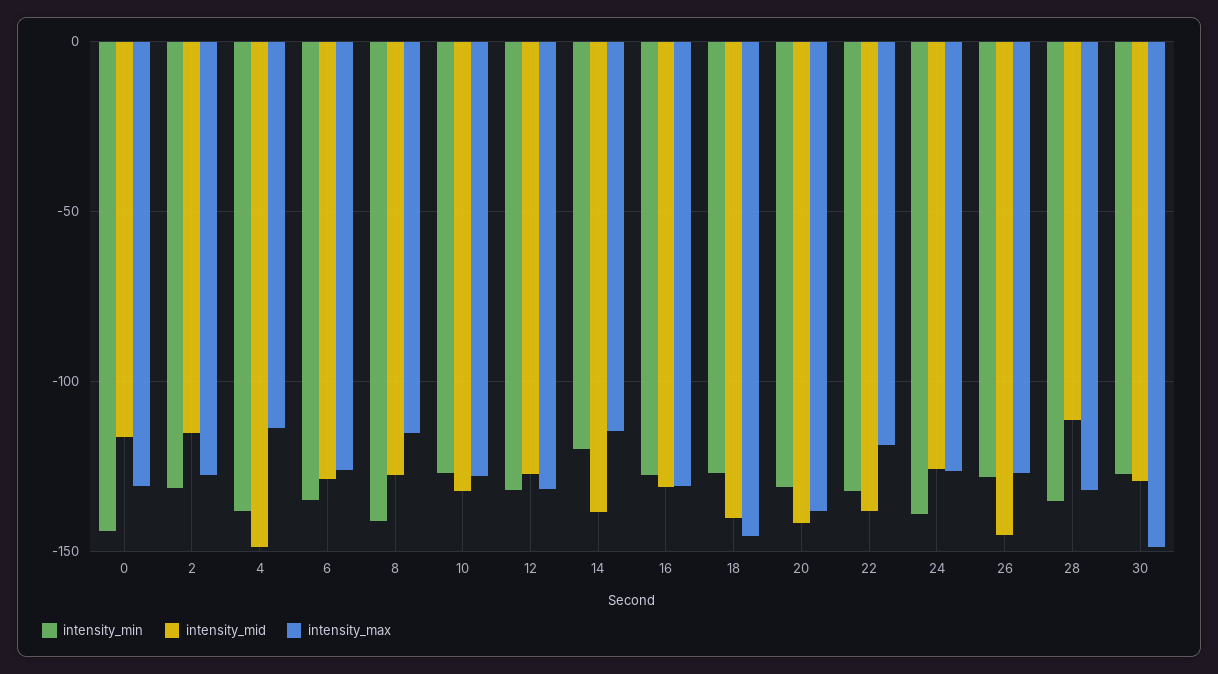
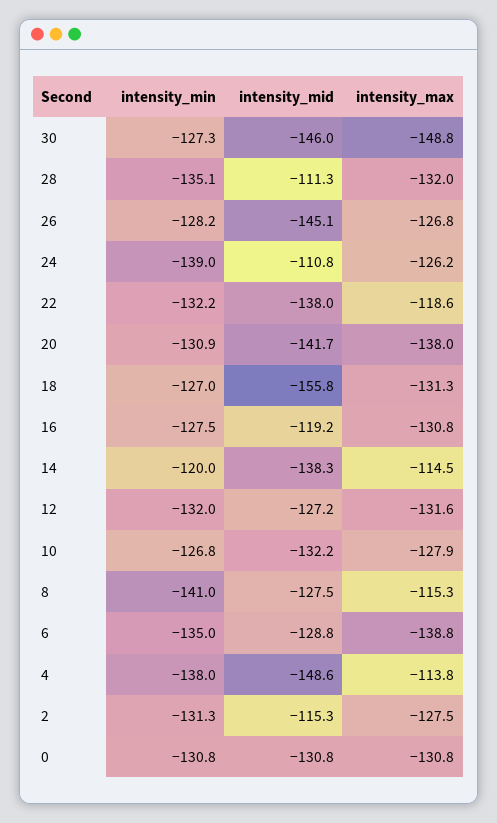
  {
    "intensity_min": {
-     "0": -145,
+     "0": -130.8,
      "2": -131.3,
      "4": -138,
      "6": -135,
      "8": -141,
      "10": -126.8,
      "12": -132,
      "14": -120,
      "16": -127.5,
      "18": -127,
      "20": -130.9,
      "22": -132.2,
      "24": -139,
      "26": -128.2,
      "28": -135.1,
      "30": -127.3
    },
    "intensity_mid": {
-     "0": -115,
+     "0": -130.8,
      "2": -115.3,
      "4": -148.6,
      "6": -128.8,
      "8": -127.5,
      "10": -132.2,
      "12": -127.2,
      "14": -138.3,
-     "16": -130,
+     "16": -119.2,
-     "18": -140,
+     "18": -155.8,
      "20": -141.7,
      "22": -138,
-     "24": -125,
+     "24": -110.8,
      "26": -145.1,
      "28": -111.3,
-     "30": -130
+     "30": -146
    },
    "intensity_max": {
      "0": -130.8,
      "2": -127.5,
      "4": -113.8,
-     "6": -125,
+     "6": -138.8,
      "8": -115.3,
      "10": -127.9,
      "12": -131.6,
      "14": -114.5,
      "16": -130.8,
-     "18": -145,
+     "18": -131.3,
      "20": -138,
      "22": -118.6,
      "24": -126.2,
      "26": -126.8,
      "28": -132,
      "30": -148.8
    }
  }

